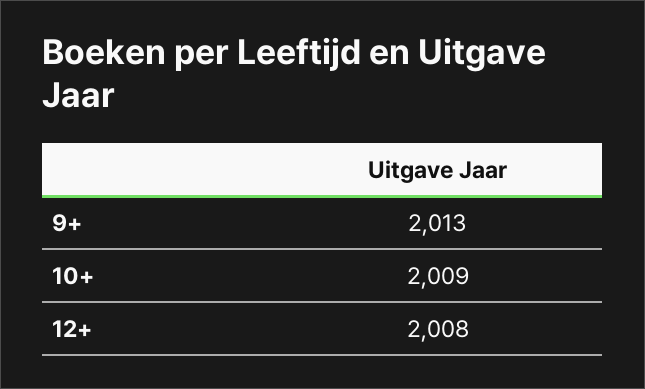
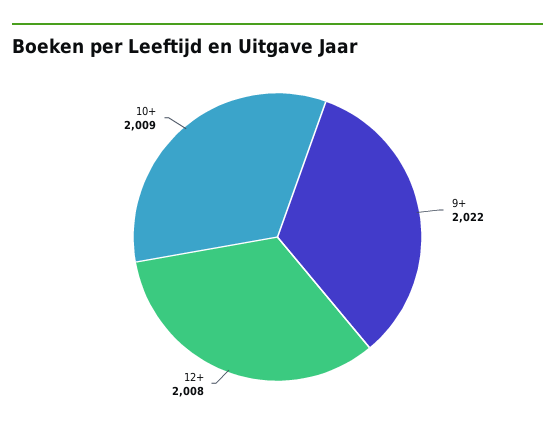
  {
-   "9+": 2013,
+   "9+": 2022,
    "10+": 2009,
    "12+": 2008
  }

